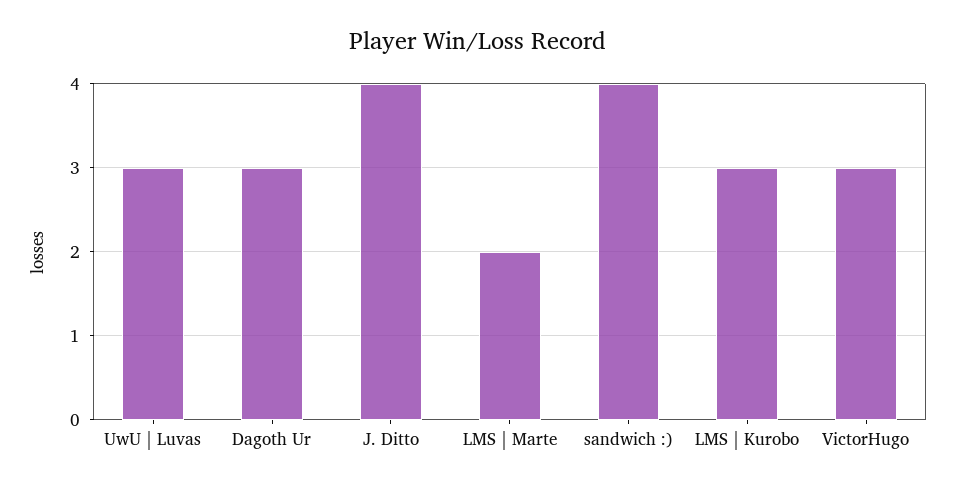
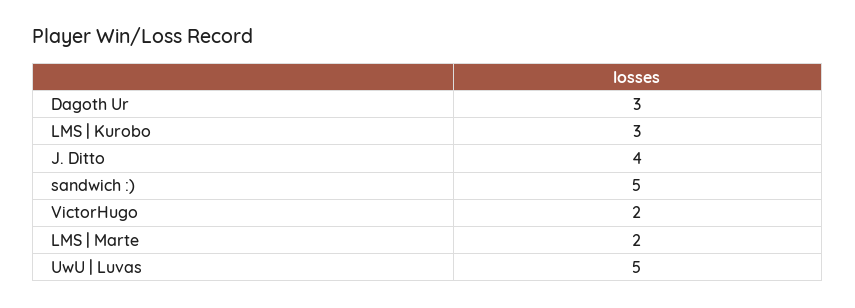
  {
-   "UwU | Luvas": 3,
+   "UwU | Luvas": 5,
    "Dagoth Ur": 3,
    "J. Ditto": 4,
    "LMS | Marte": 2,
-   "sandwich :)": 4,
+   "sandwich :)": 5,
    "LMS | Kurobo": 3,
-   "VictorHugo": 3
+   "VictorHugo": 2
  }

